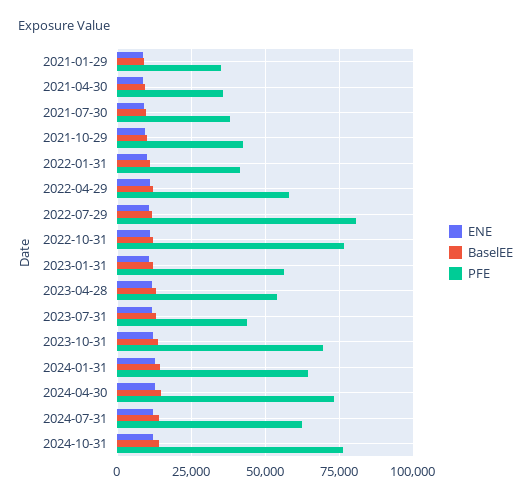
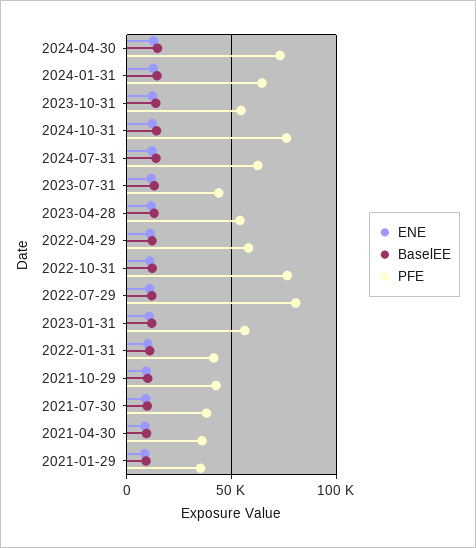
  {
    "ENE": {
      "2021-01-29": 7500,
      "2021-04-30": 10000,
      "2021-07-30": 10000,
      "2021-10-29": 10000,
      "2022-01-31": 10000,
      "2022-04-29": 10000,
      "2022-07-29": 10000,
      "2022-10-31": 10000,
      "2023-01-31": 10000,
      "2023-04-28": 12500,
      "2023-07-31": 12500,
      "2023-10-31": 12500,
      "2024-01-31": 12500,
      "2024-04-30": 12500,
      "2024-07-31": 12500,
      "2024-10-31": 12500
    },
    "BaselEE": {
      "2021-01-29": 10000,
      "2021-04-30": 10000,
      "2021-07-30": 10000,
      "2021-10-29": 10000,
      "2022-01-31": 10000,
      "2022-04-29": 12500,
      "2022-07-29": 12500,
      "2022-10-31": 12500,
      "2023-01-31": 12500,
      "2023-04-28": 12500,
      "2023-07-31": 12500,
      "2023-10-31": 15000,
      "2024-01-31": 15000,
      "2024-04-30": 15000,
      "2024-07-31": 15000,
      "2024-10-31": 15000
    },
    "PFE": {
      "2021-01-29": 35000,
      "2021-04-30": 35000,
      "2021-07-30": 37500,
      "2021-10-29": 42500,
      "2022-01-31": 42500,
      "2022-04-29": 57500,
      "2022-07-29": 80000,
      "2022-10-31": 77500,
      "2023-01-31": 57500,
      "2023-04-28": 55000,
      "2023-07-31": 45000,
-     "2023-10-31": 70000,
+     "2023-10-31": 55000,
      "2024-01-31": 65000,
      "2024-04-30": 72500,
      "2024-07-31": 62500,
      "2024-10-31": 77500
    }
  }

